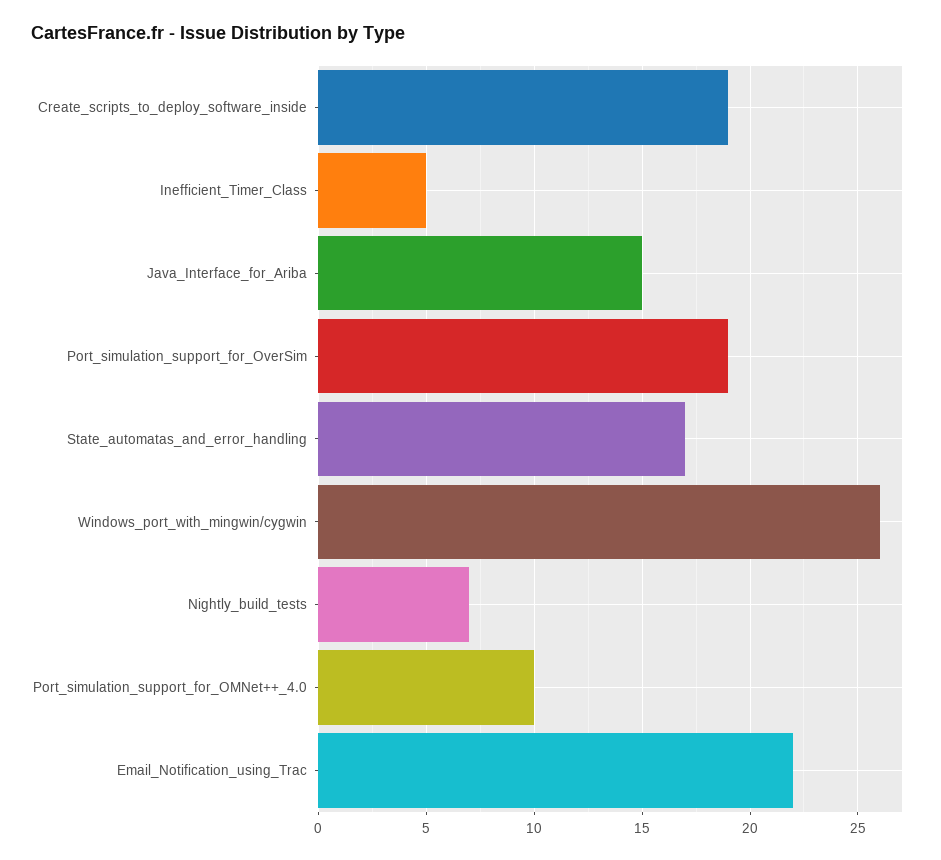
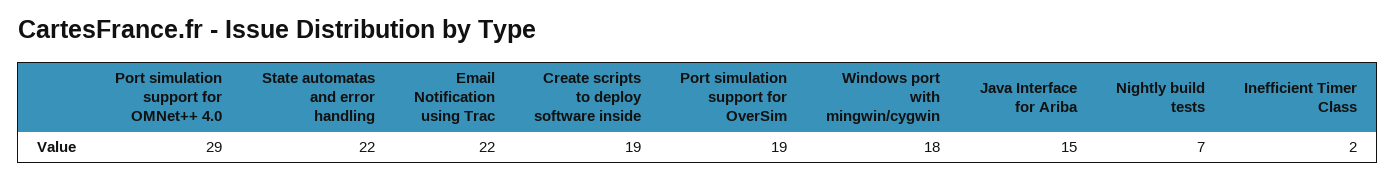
  {
    "Create_scripts_to_deploy_software_inside": 19,
-   "Inefficient_Timer_Class": 5,
+   "Inefficient_Timer_Class": 2,
    "Java_Interface_for_Ariba": 15,
    "Port_simulation_support_for_OverSim": 19,
-   "State_automatas_and_error_handling": 17,
+   "State_automatas_and_error_handling": 22,
-   "Windows_port_with_mingwin/cygwin": 26,
+   "Windows_port_with_mingwin/cygwin": 18,
    "Nightly_build_tests": 7,
-   "Port_simulation_support_for_OMNet++_4.0": 10,
+   "Port_simulation_support_for_OMNet++_4.0": 29,
    "Email_Notification_using_Trac": 22
  }

